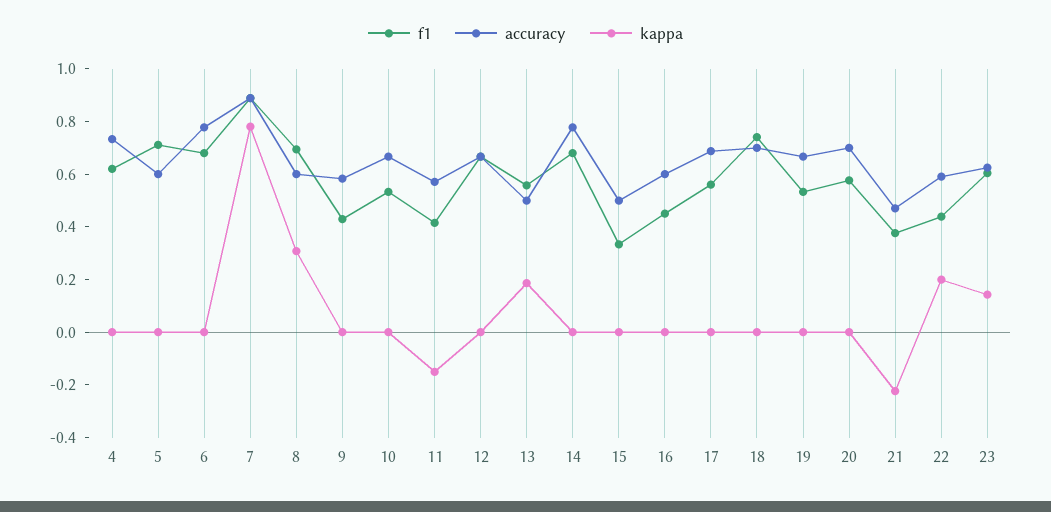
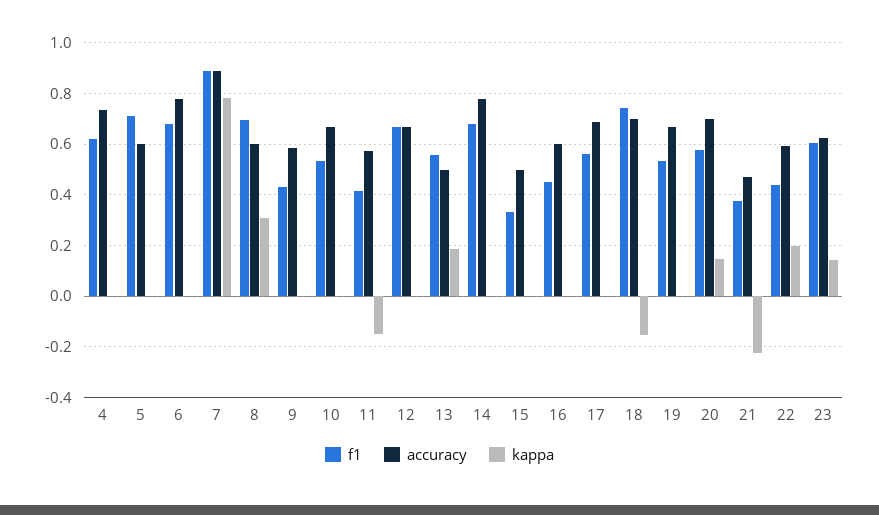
  {
    "f1": {
      "4": 0.625,
      "5": 0.7,
      "6": 0.675,
      "7": 0.9,
      "8": 0.7,
      "9": 0.425,
      "10": 0.525,
      "11": 0.425,
      "12": 0.675,
      "13": 0.55,
      "14": 0.675,
      "15": 0.325,
      "16": 0.45,
      "17": 0.55,
      "18": 0.75,
      "19": 0.525,
      "20": 0.575,
      "21": 0.375,
      "22": 0.45,
      "23": 0.6
    },
    "accuracy": {
      "4": 0.725,
      "5": 0.6,
      "6": 0.775,
      "7": 0.9,
      "8": 0.6,
      "9": 0.575,
      "10": 0.675,
      "11": 0.575,
      "12": 0.675,
      "13": 0.5,
      "14": 0.775,
      "15": 0.5,
      "16": 0.6,
      "17": 0.7,
      "18": 0.7,
      "19": 0.675,
      "20": 0.7,
      "21": 0.475,
      "22": 0.6,
      "23": 0.625
    },
    "kappa": {
      "4": 0,
      "5": 0,
      "6": 0,
      "7": 0.775,
      "8": 0.3,
      "9": 0,
      "10": 0,
      "11": -0.15,
      "12": 0,
      "13": 0.175,
      "14": 0,
      "15": 0,
      "16": 0,
      "17": 0,
-     "18": 0,
+     "18": -0.15,
      "19": 0,
-     "20": 0,
+     "20": 0.15,
      "21": -0.225,
      "22": 0.2,
      "23": 0.15
    }
  }

